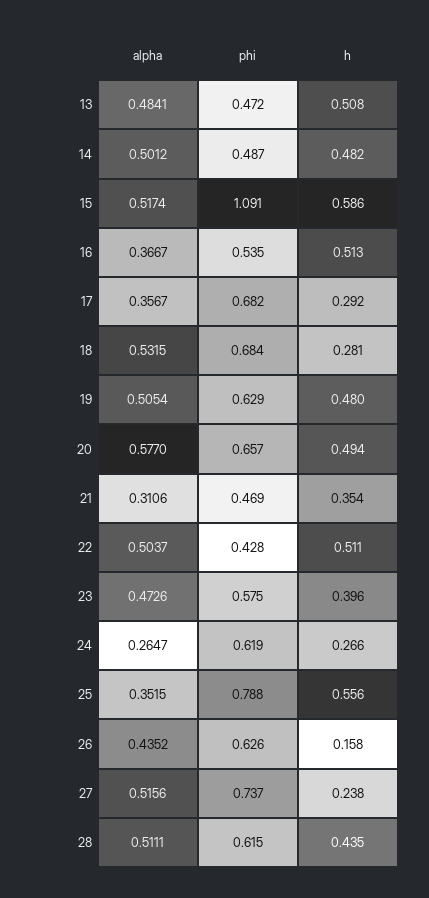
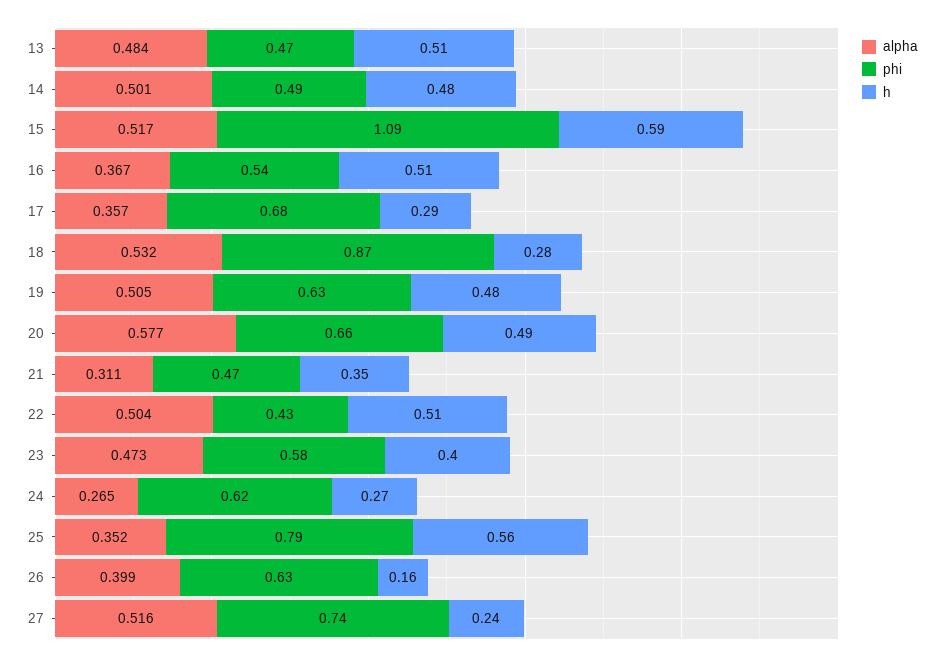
  {
    "alpha": {
      "13": 0.4841,
      "14": 0.5012,
      "15": 0.5174,
      "16": 0.3667,
      "17": 0.3567,
      "18": 0.5315,
      "19": 0.5054,
      "20": 0.577,
      "21": 0.3106,
      "22": 0.5037,
      "23": 0.4726,
      "24": 0.2647,
      "25": 0.3515,
-     "26": 0.4352,
+     "26": 0.399,
-     "27": 0.5156,
+     "27": 0.5156
-     "28": 0.5111
    },
    "phi": {
      "13": 0.472,
      "14": 0.487,
      "15": 1.091,
      "16": 0.535,
      "17": 0.682,
-     "18": 0.684,
+     "18": 0.87,
      "19": 0.629,
      "20": 0.657,
      "21": 0.469,
      "22": 0.428,
      "23": 0.575,
      "24": 0.619,
      "25": 0.788,
      "26": 0.626,
-     "27": 0.737,
+     "27": 0.737
-     "28": 0.615
    },
    "h": {
      "13": 0.508,
      "14": 0.482,
      "15": 0.586,
      "16": 0.513,
      "17": 0.292,
      "18": 0.281,
      "19": 0.48,
      "20": 0.494,
      "21": 0.354,
      "22": 0.511,
      "23": 0.396,
      "24": 0.266,
      "25": 0.556,
      "26": 0.158,
-     "27": 0.238,
+     "27": 0.238
-     "28": 0.435
    }
  }

